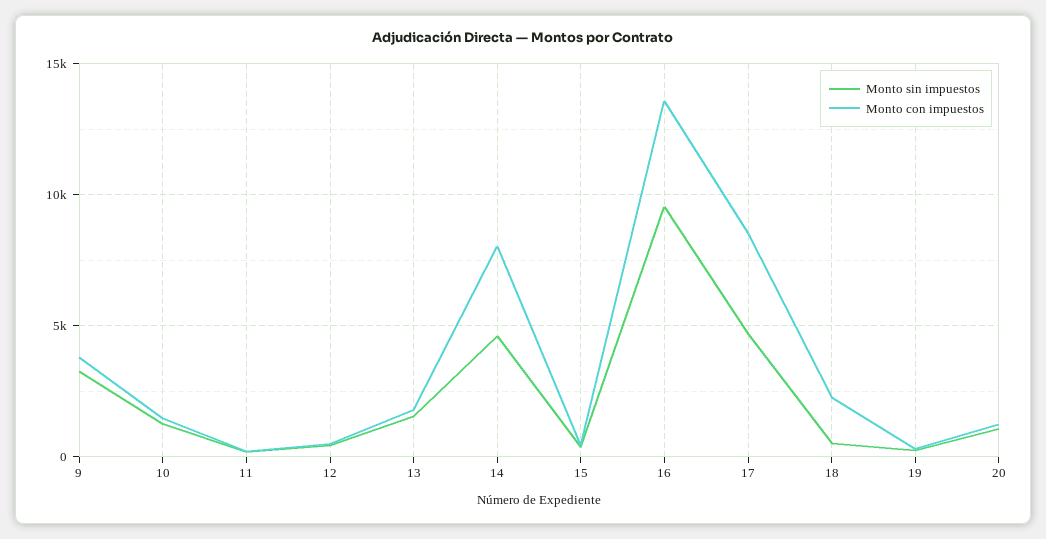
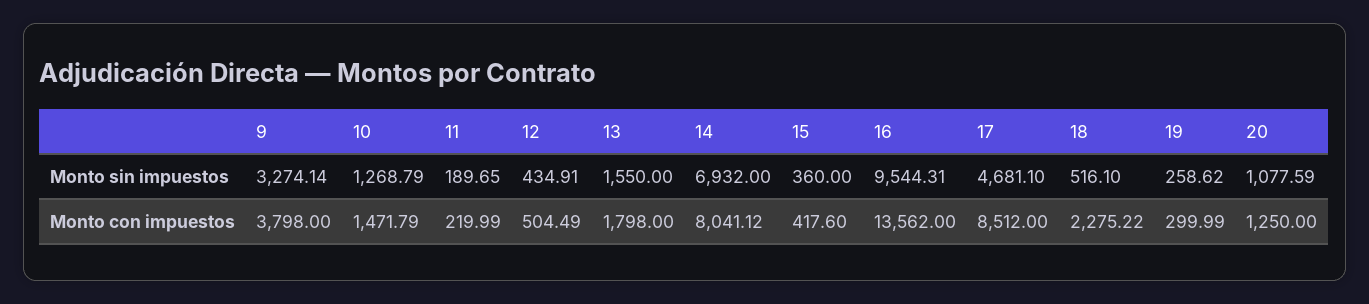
  {
    "Monto sin impuestos": {
      "9": 3274.14,
      "10": 1268.79,
      "11": 189.65,
      "12": 434.91,
      "13": 1550,
-     "14": 4500,
+     "14": 6932,
      "15": 360,
      "16": 9544.31,
      "17": 4681.1,
      "18": 516.1,
      "19": 258.62,
      "20": 1077.59
    },
    "Monto con impuestos": {
      "9": 3798,
      "10": 1471.79,
      "11": 219.99,
      "12": 504.49,
      "13": 1798,
      "14": 8041.12,
      "15": 417.6,
      "16": 13562,
      "17": 8512,
      "18": 2275.22,
      "19": 299.99,
      "20": 1250
    }
  }

